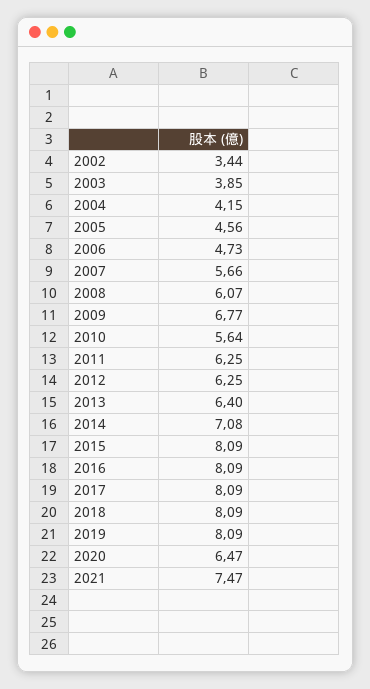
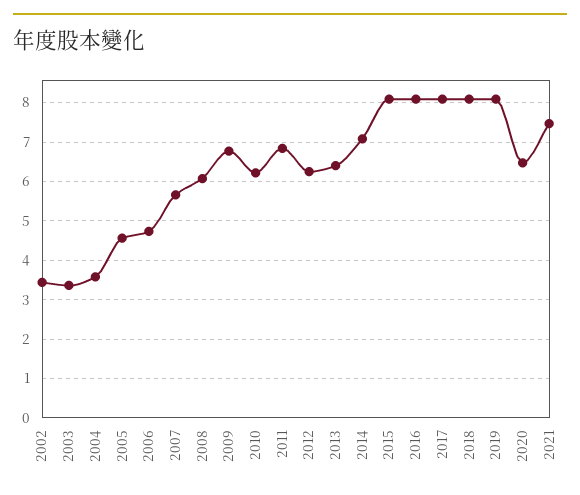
  {
    "2002": 3.44,
-   "2003": 3.85,
+   "2003": 3.4,
-   "2004": 4.15,
+   "2004": 3.6,
    "2005": 4.56,
    "2006": 4.73,
    "2007": 5.66,
    "2008": 6.07,
    "2009": 6.77,
-   "2010": 5.64,
+   "2010": 6.2,
-   "2011": 6.25,
+   "2011": 6.8,
    "2012": 6.25,
    "2013": 6.4,
    "2014": 7.08,
    "2015": 8.09,
    "2016": 8.09,
    "2017": 8.09,
    "2018": 8.09,
    "2019": 8.09,
    "2020": 6.47,
    "2021": 7.47
  }

